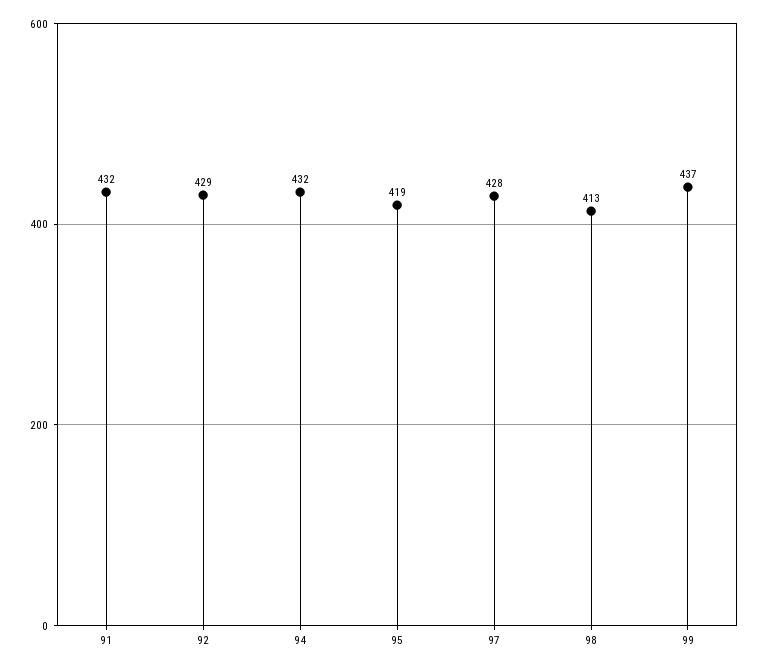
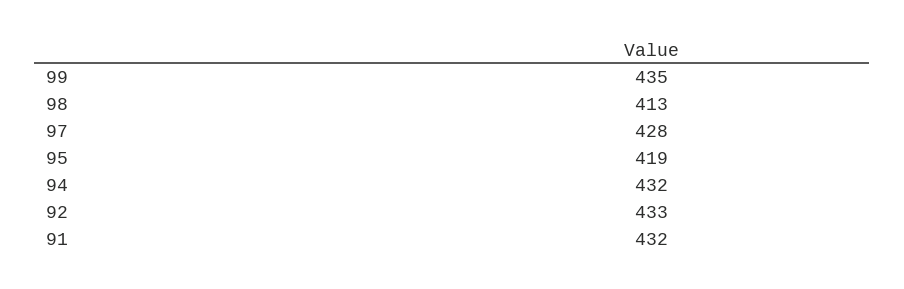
  {
    "91": 432,
-   "92": 429,
+   "92": 433,
    "94": 432,
    "95": 419,
    "97": 428,
    "98": 413,
-   "99": 437
+   "99": 435
  }

